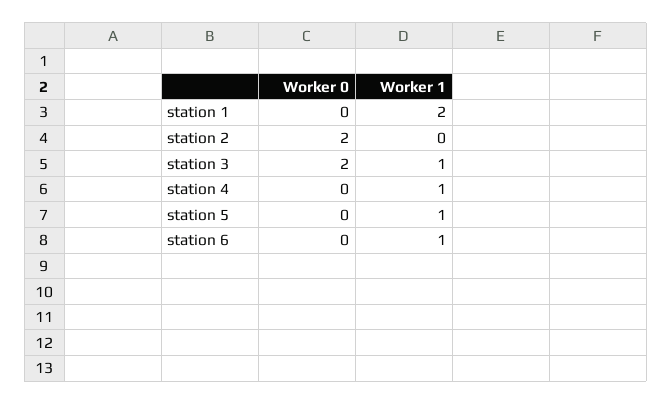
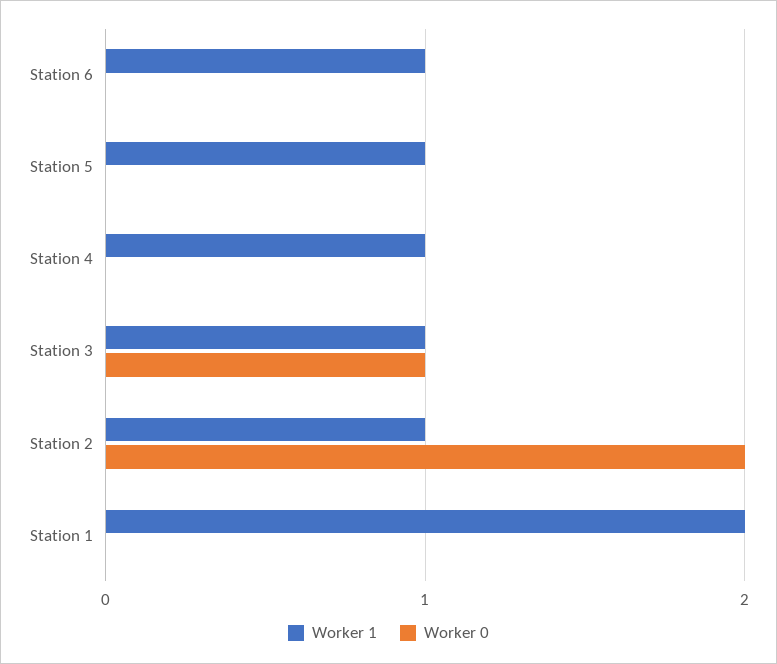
  {
    "Worker 0": {
      "station 1": 0,
      "station 2": 2,
-     "station 3": 2,
+     "station 3": 1,
      "station 4": 0,
      "station 5": 0,
      "station 6": 0
    },
    "Worker 1": {
      "station 1": 2,
-     "station 2": 0,
+     "station 2": 1,
      "station 3": 1,
      "station 4": 1,
      "station 5": 1,
      "station 6": 1
    }
  }

